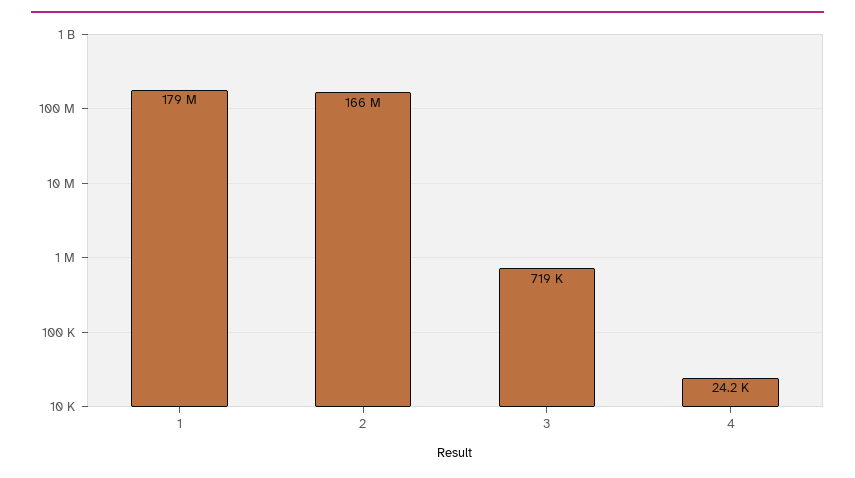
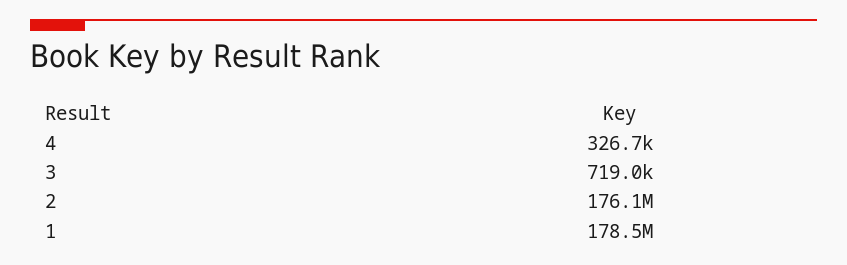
  {
    "1": 178500000,
-   "2": 166000000,
+   "2": 176100000,
    "3": 719000,
-   "4": 24200
+   "4": 326700
  }

